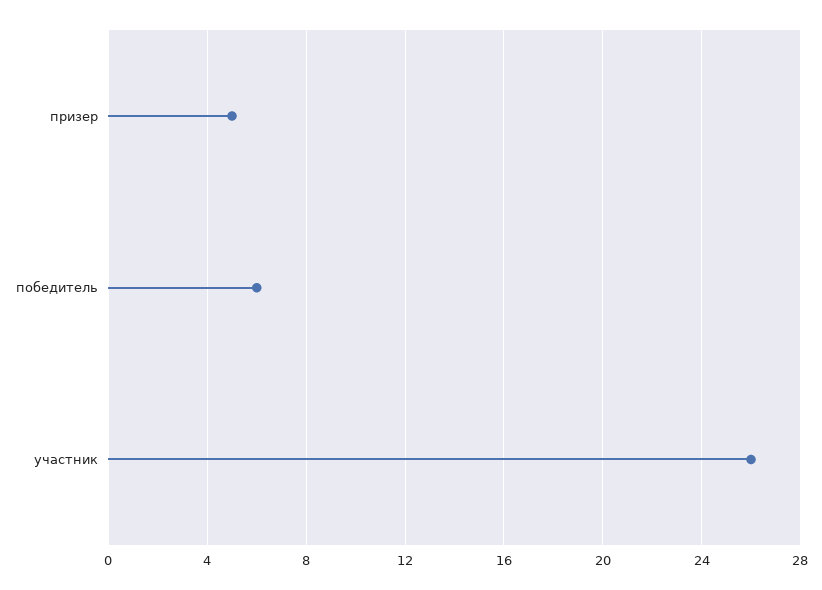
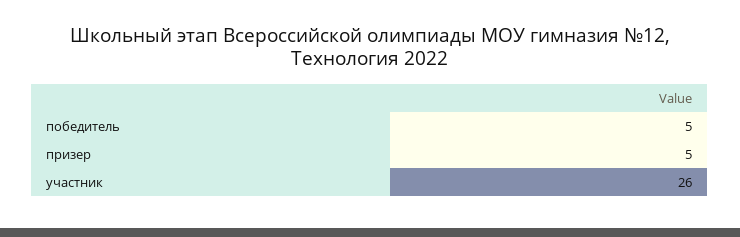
  {
    "призер": 5,
-   "победитель": 6,
+   "победитель": 5,
    "участник": 26
  }

